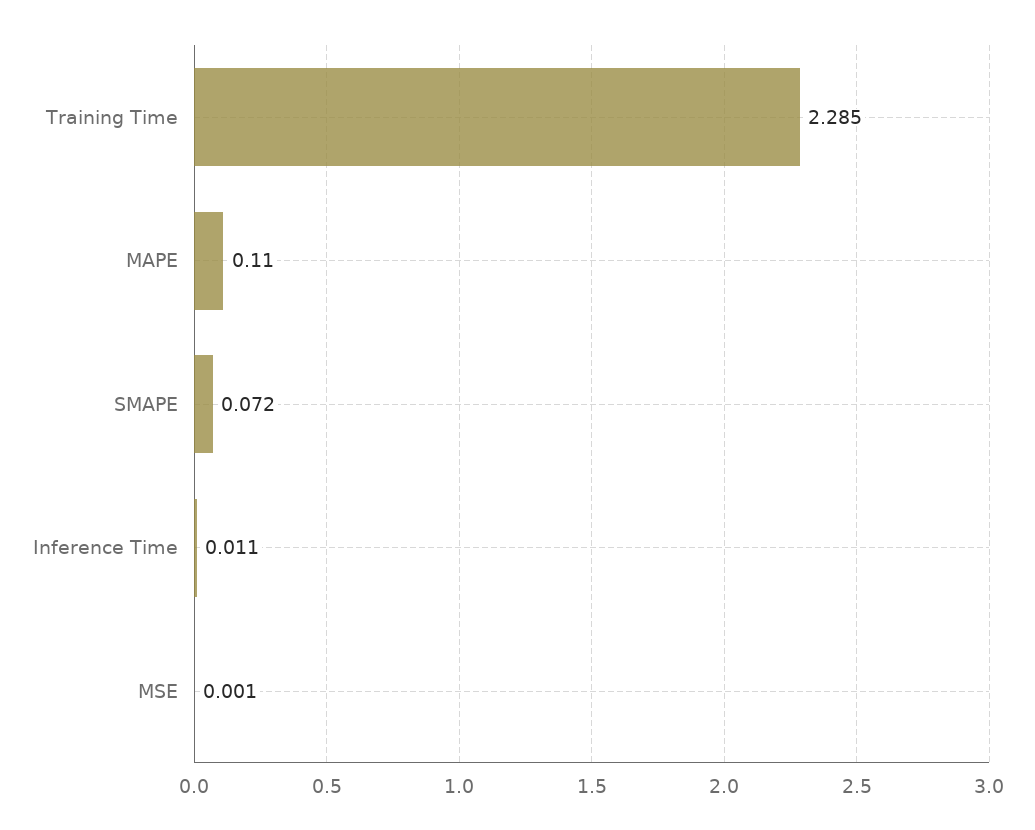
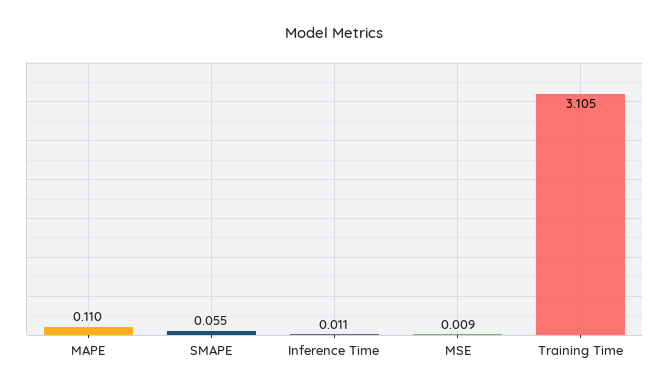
  {
-   "Training Time": 2.285,
+   "Training Time": 3.105,
    "MAPE": 0.11,
-   "SMAPE": 0.072,
+   "SMAPE": 0.055,
    "Inference Time": 0.011,
-   "MSE": 0.001
+   "MSE": 0.009
  }

